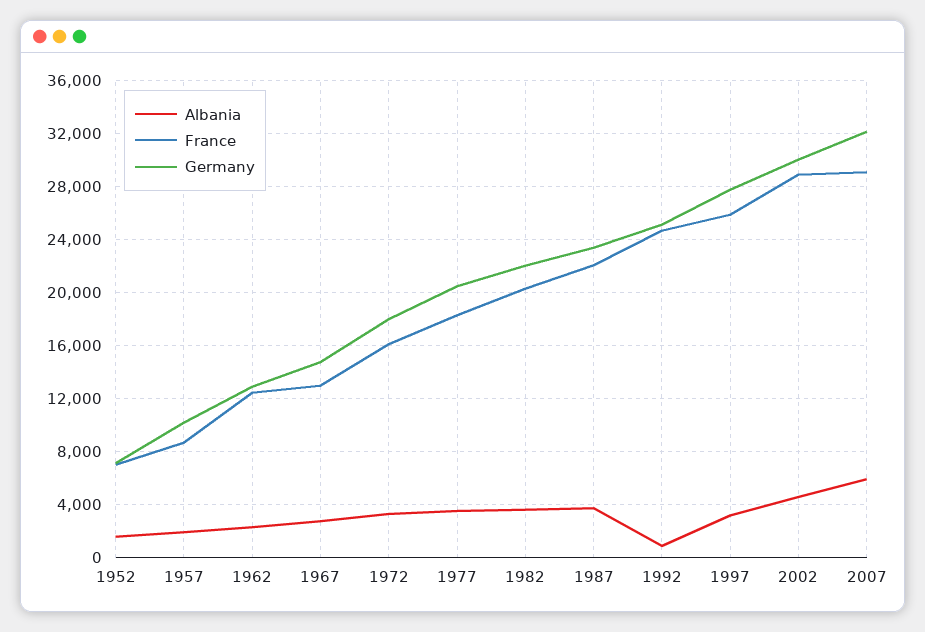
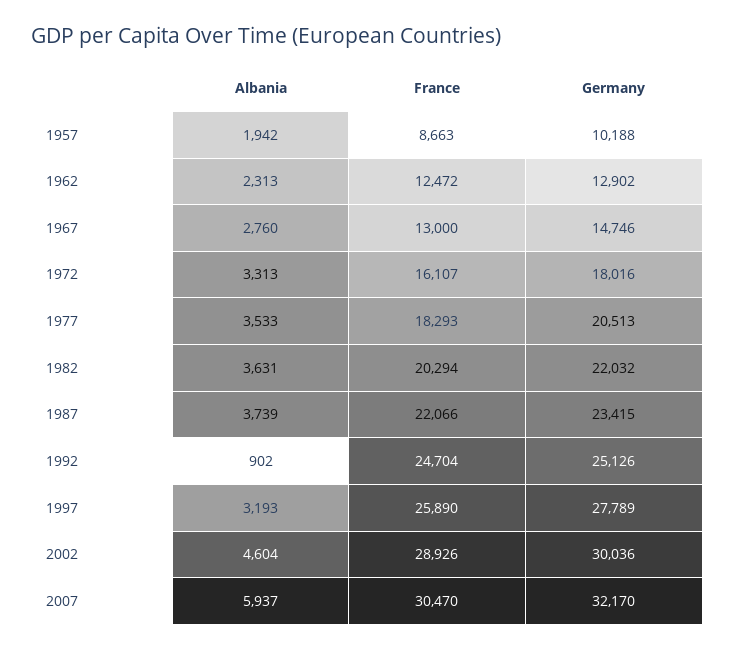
  {
    "Albania": {
-     "1952": 1500,
      "1957": 1942,
      "1962": 2313,
      "1967": 2760,
      "1972": 3313,
      "1977": 3533,
      "1982": 3631,
      "1987": 3739,
      "1992": 902,
      "1997": 3193,
      "2002": 4604,
      "2007": 5937
    },
    "France": {
-     "1952": 7000,
      "1957": 8663,
      "1962": 12472,
      "1967": 13000,
      "1972": 16107,
      "1977": 18293,
      "1982": 20294,
      "1987": 22066,
      "1992": 24704,
      "1997": 25890,
      "2002": 28926,
-     "2007": 29000
+     "2007": 30470
    },
    "Germany": {
-     "1952": 7000,
      "1957": 10188,
      "1962": 12902,
      "1967": 14746,
      "1972": 18016,
      "1977": 20513,
      "1982": 22032,
      "1987": 23415,
      "1992": 25126,
      "1997": 27789,
      "2002": 30036,
      "2007": 32170
    }
  }

